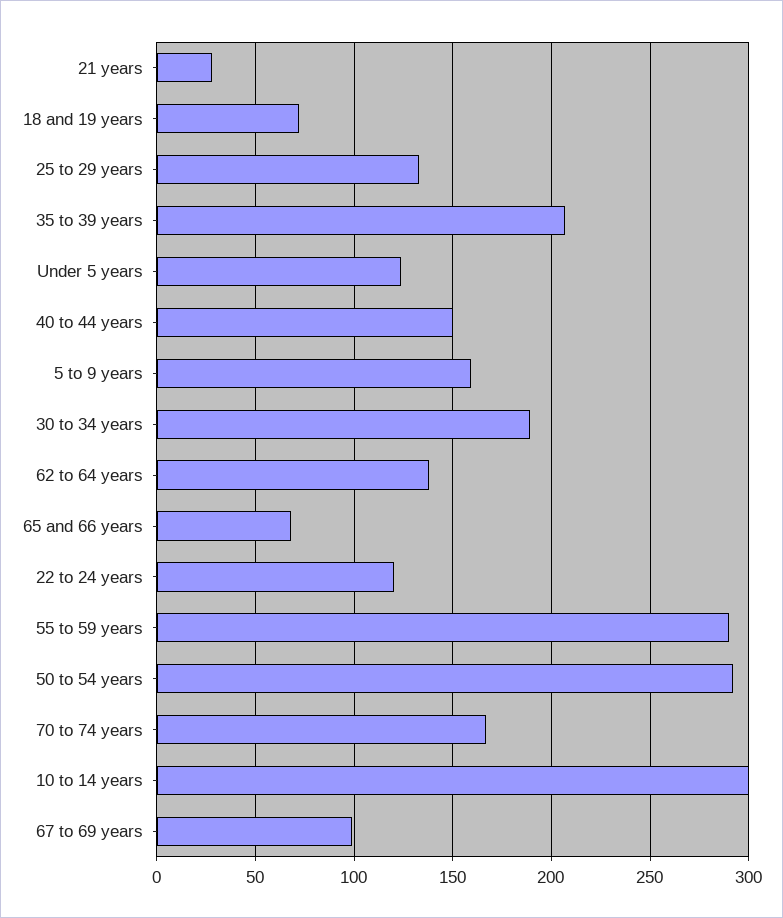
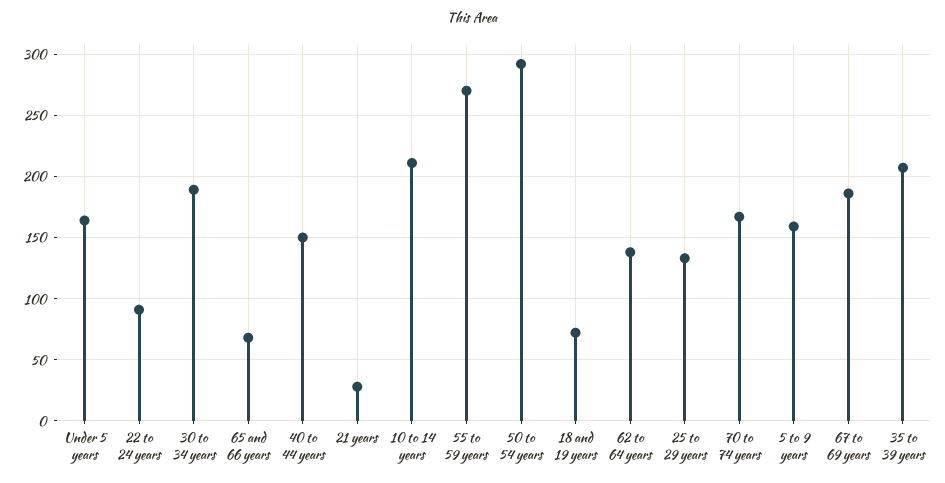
  {
    "21 years": 30,
    "18 and 19 years": 70,
    "25 to 29 years": 135,
    "35 to 39 years": 205,
-   "Under 5 years": 125,
+   "Under 5 years": 165,
    "40 to 44 years": 150,
    "5 to 9 years": 160,
    "30 to 34 years": 190,
    "62 to 64 years": 140,
    "65 and 66 years": 70,
-   "22 to 24 years": 120,
+   "22 to 24 years": 90,
-   "55 to 59 years": 290,
+   "55 to 59 years": 270,
    "50 to 54 years": 290,
    "70 to 74 years": 165,
-   "10 to 14 years": 300,
+   "10 to 14 years": 210,
-   "67 to 69 years": 100
+   "67 to 69 years": 185
  }

